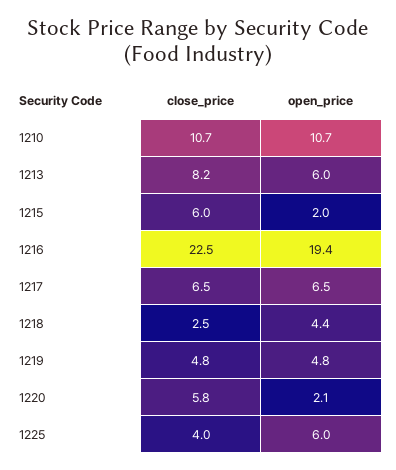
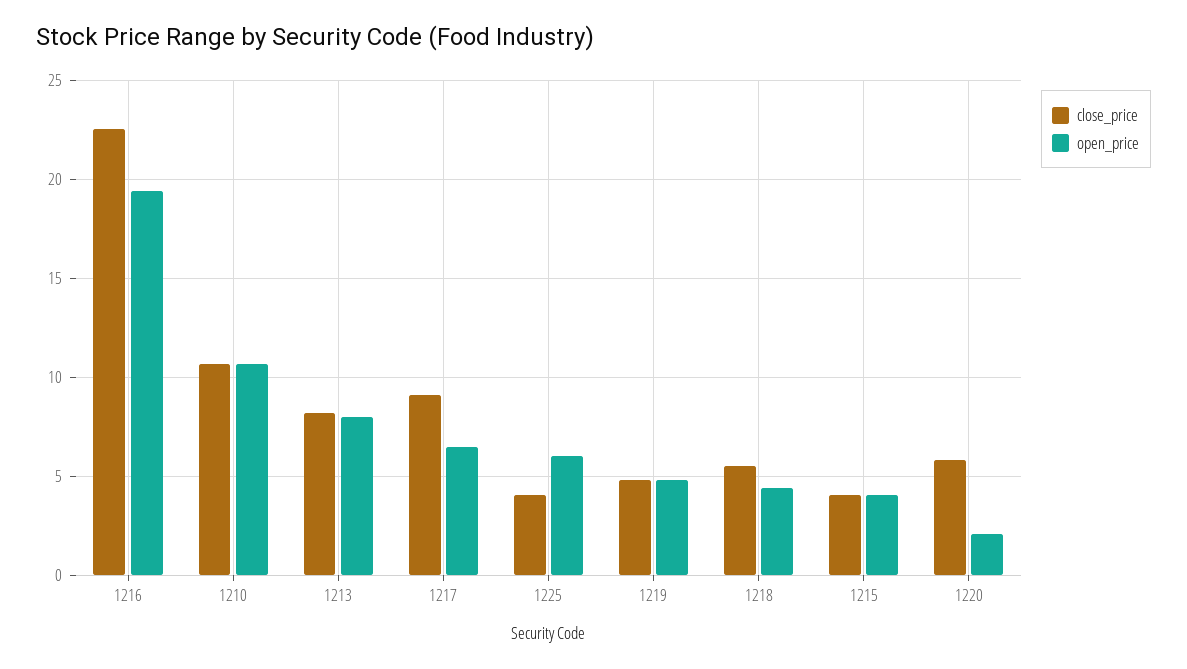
  {
    "close_price": {
      "1210": 10.7,
      "1213": 8.2,
-     "1215": 6,
+     "1215": 4,
      "1216": 22.5,
-     "1217": 6.5,
+     "1217": 9,
-     "1218": 2.5,
+     "1218": 5.5,
      "1219": 4.8,
      "1220": 5.8,
      "1225": 4
    },
    "open_price": {
      "1210": 10.7,
-     "1213": 6,
+     "1213": 8,
-     "1215": 2,
+     "1215": 4,
      "1216": 19.4,
      "1217": 6.5,
      "1218": 4.4,
      "1219": 4.8,
      "1220": 2.1,
      "1225": 6
    }
  }

